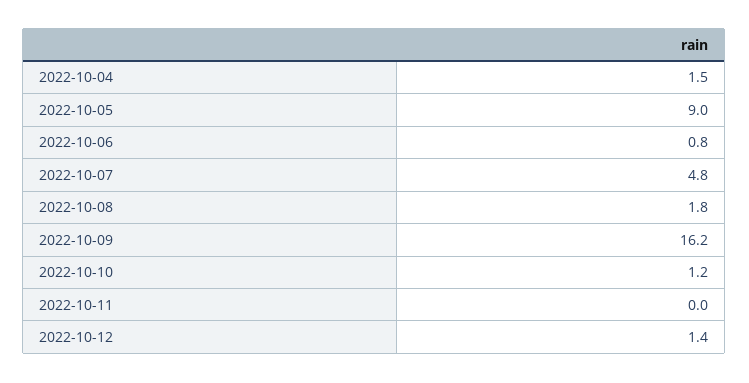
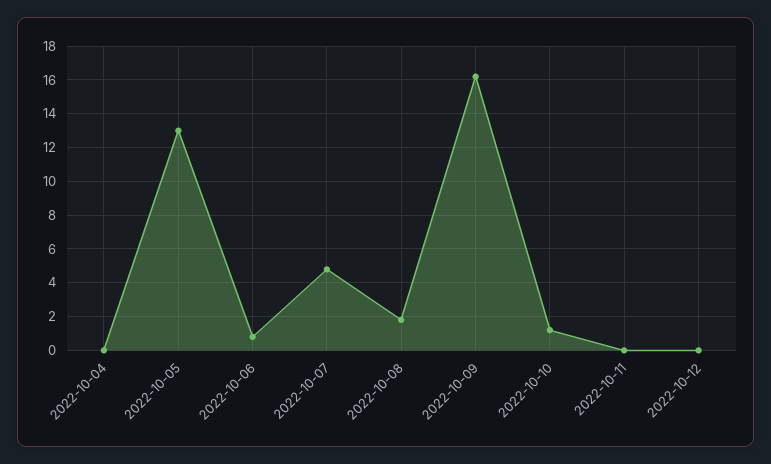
  {
-   "2022-10-04": 1.5,
+   "2022-10-04": 0,
-   "2022-10-05": 9,
+   "2022-10-05": 13,
    "2022-10-06": 0.8,
    "2022-10-07": 4.8,
    "2022-10-08": 1.8,
    "2022-10-09": 16.2,
    "2022-10-10": 1.2,
    "2022-10-11": 0,
-   "2022-10-12": 1.4
+   "2022-10-12": 0
  }

